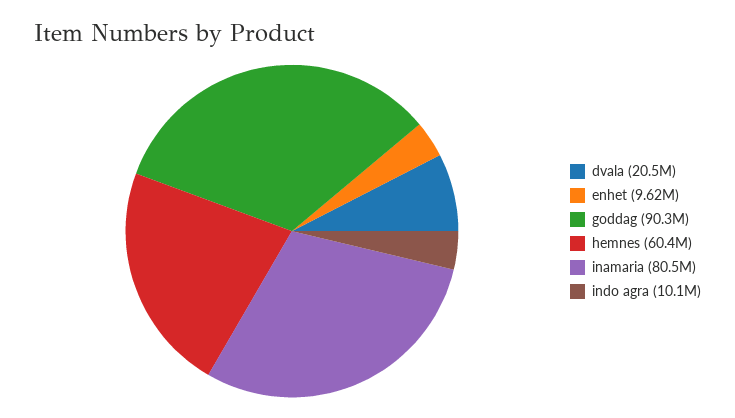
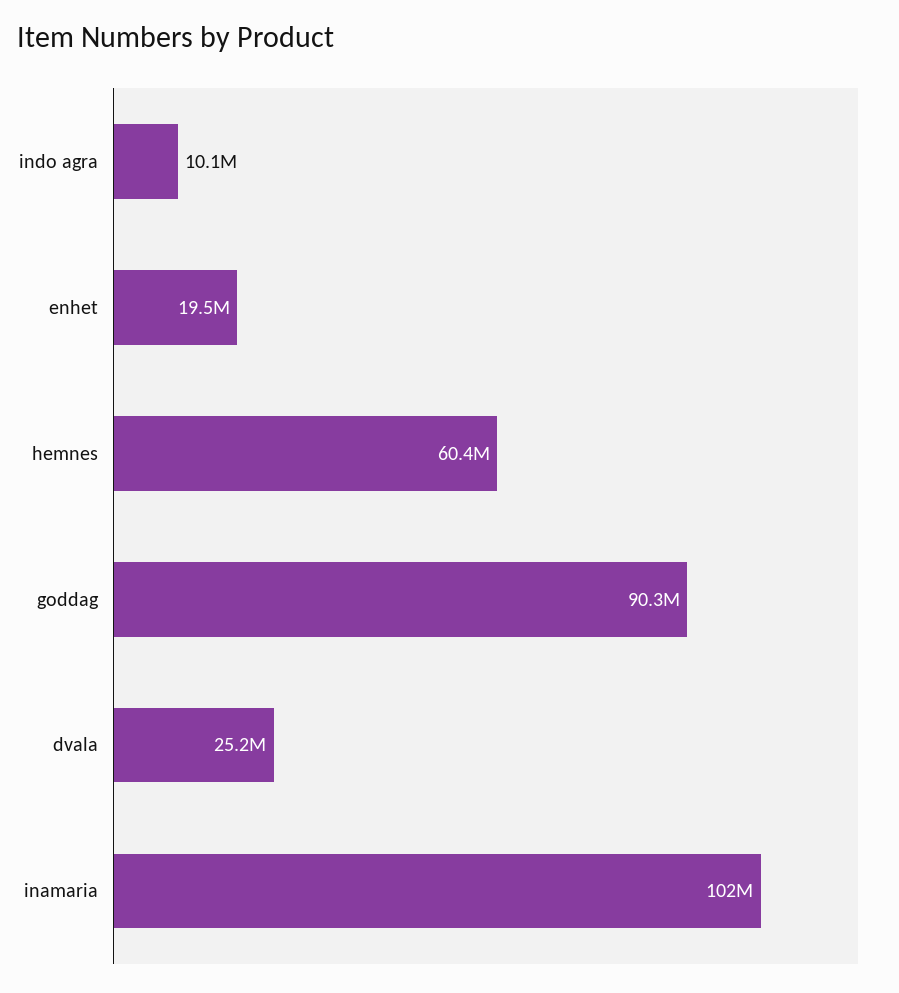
  {
-   "dvala": 20500000,
+   "dvala": 25200000,
-   "enhet": 9620000,
+   "enhet": 19500000,
    "goddag": 90300000,
    "hemnes": 60400000,
-   "inamaria": 80500000,
+   "inamaria": 102000000,
    "indo agra": 10100000
  }

